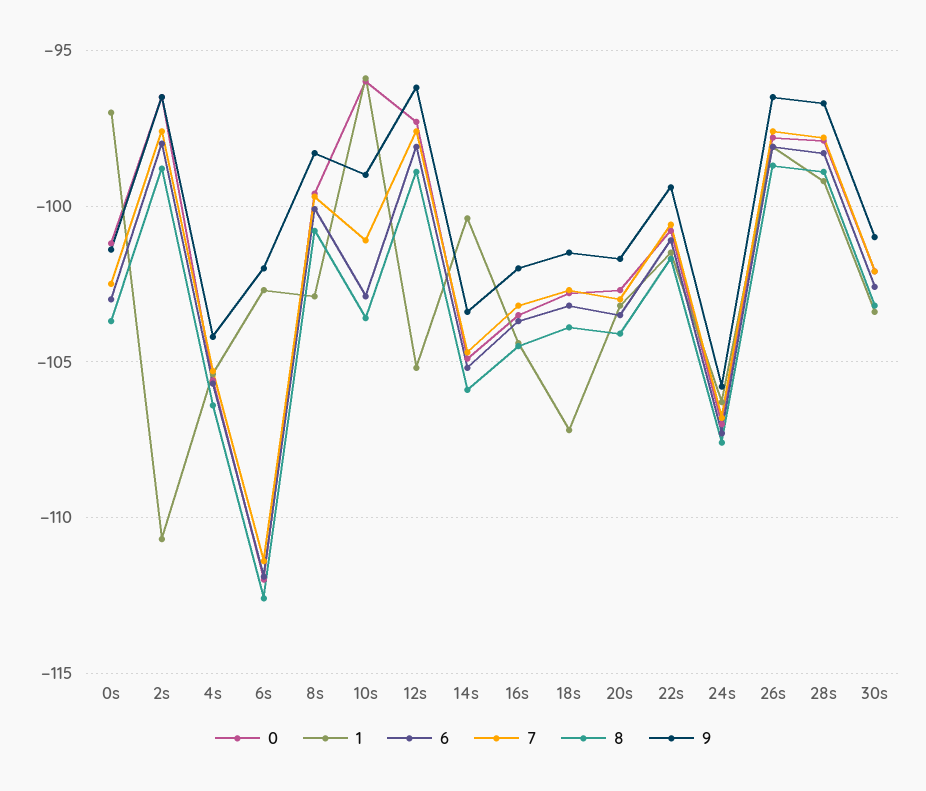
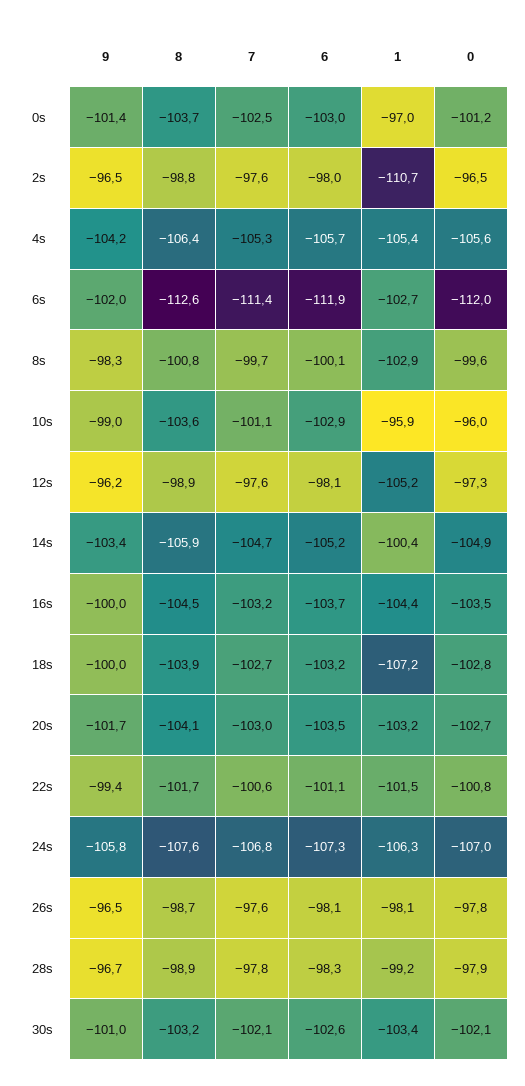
  {
    "0": {
      "0s": -101.2,
      "2s": -96.5,
      "4s": -105.6,
      "6s": -112,
      "8s": -99.6,
      "10s": -96,
      "12s": -97.3,
      "14s": -104.9,
      "16s": -103.5,
      "18s": -102.8,
      "20s": -102.7,
      "22s": -100.8,
      "24s": -107,
      "26s": -97.8,
      "28s": -97.9,
      "30s": -102.1
    },
    "1": {
      "0s": -97,
      "2s": -110.7,
      "4s": -105.4,
      "6s": -102.7,
      "8s": -102.9,
      "10s": -95.9,
      "12s": -105.2,
      "14s": -100.4,
      "16s": -104.4,
      "18s": -107.2,
      "20s": -103.2,
      "22s": -101.5,
      "24s": -106.3,
      "26s": -98.1,
      "28s": -99.2,
      "30s": -103.4
    },
    "6": {
      "0s": -103,
      "2s": -98,
      "4s": -105.7,
      "6s": -111.9,
      "8s": -100.1,
      "10s": -102.9,
      "12s": -98.1,
      "14s": -105.2,
      "16s": -103.7,
      "18s": -103.2,
      "20s": -103.5,
      "22s": -101.1,
      "24s": -107.3,
      "26s": -98.1,
      "28s": -98.3,
      "30s": -102.6
    },
    "7": {
      "0s": -102.5,
      "2s": -97.6,
      "4s": -105.3,
      "6s": -111.4,
      "8s": -99.7,
      "10s": -101.1,
      "12s": -97.6,
      "14s": -104.7,
      "16s": -103.2,
      "18s": -102.7,
      "20s": -103,
      "22s": -100.6,
      "24s": -106.8,
      "26s": -97.6,
      "28s": -97.8,
      "30s": -102.1
    },
    "8": {
      "0s": -103.7,
      "2s": -98.8,
      "4s": -106.4,
      "6s": -112.6,
      "8s": -100.8,
      "10s": -103.6,
      "12s": -98.9,
      "14s": -105.9,
      "16s": -104.5,
      "18s": -103.9,
      "20s": -104.1,
      "22s": -101.7,
      "24s": -107.6,
      "26s": -98.7,
      "28s": -98.9,
      "30s": -103.2
    },
    "9": {
      "0s": -101.4,
      "2s": -96.5,
      "4s": -104.2,
      "6s": -102,
      "8s": -98.3,
      "10s": -99,
      "12s": -96.2,
      "14s": -103.4,
-     "16s": -102,
+     "16s": -100,
-     "18s": -101.5,
+     "18s": -100,
      "20s": -101.7,
      "22s": -99.4,
      "24s": -105.8,
      "26s": -96.5,
      "28s": -96.7,
      "30s": -101
    }
  }

